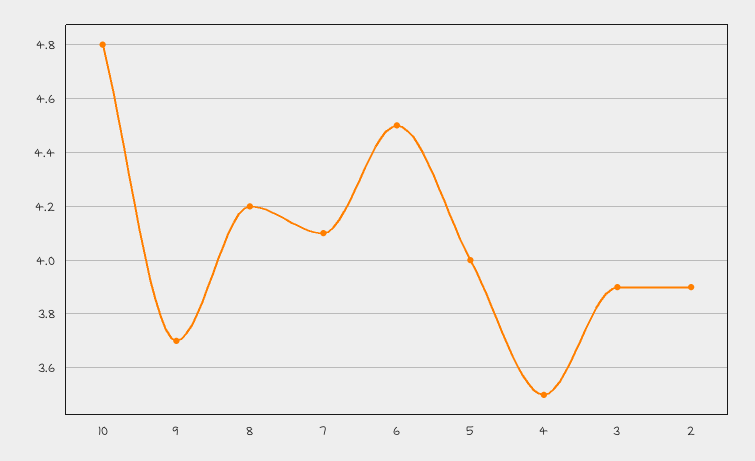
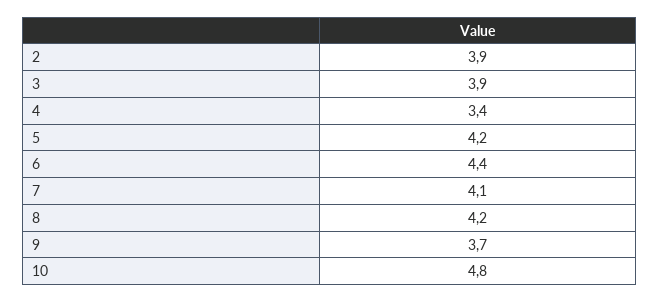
  {
    "10": 4.8,
    "9": 3.7,
    "8": 4.2,
    "7": 4.1,
-   "6": 4.5,
+   "6": 4.4,
-   "5": 4,
+   "5": 4.2,
-   "4": 3.5,
+   "4": 3.4,
    "3": 3.9,
    "2": 3.9
  }

